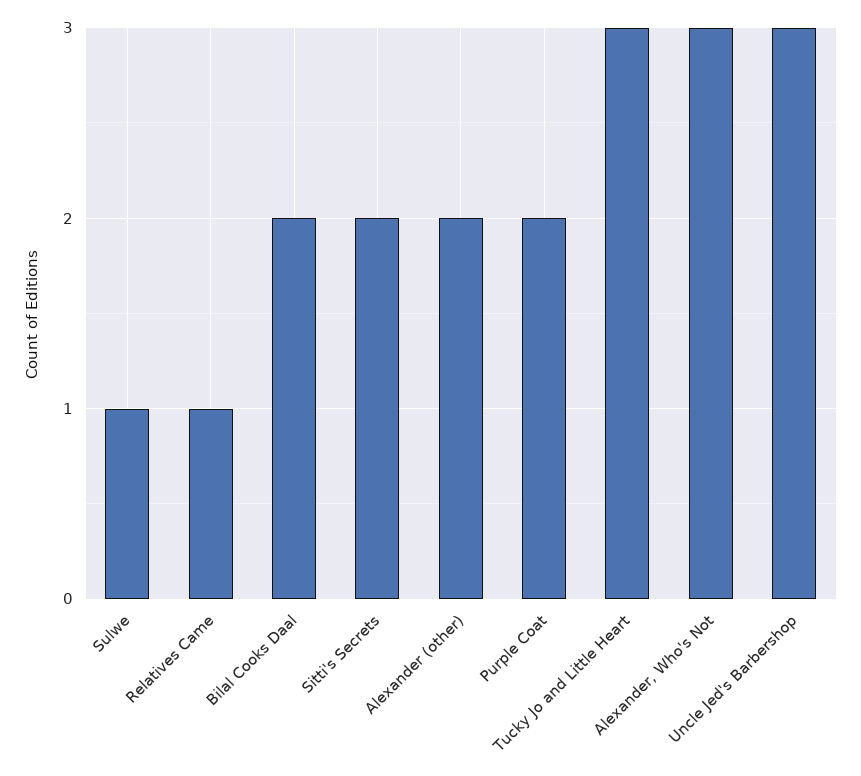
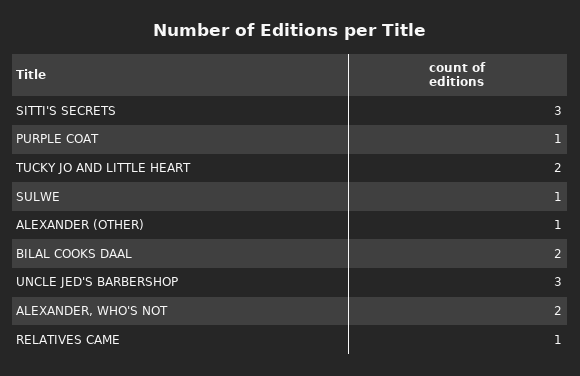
  {
    "Sulwe": 1,
    "Relatives Came": 1,
    "Bilal Cooks Daal": 2,
-   "Sitti's Secrets": 2,
+   "Sitti's Secrets": 3,
-   "Alexander (other)": 2,
+   "Alexander (other)": 1,
-   "Purple Coat": 2,
+   "Purple Coat": 1,
-   "Tucky Jo and Little Heart": 3,
+   "Tucky Jo and Little Heart": 2,
-   "Alexander, Who's Not": 3,
+   "Alexander, Who's Not": 2,
    "Uncle Jed's Barbershop": 3
  }

